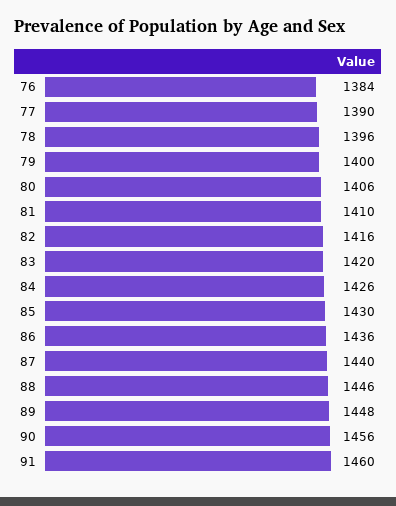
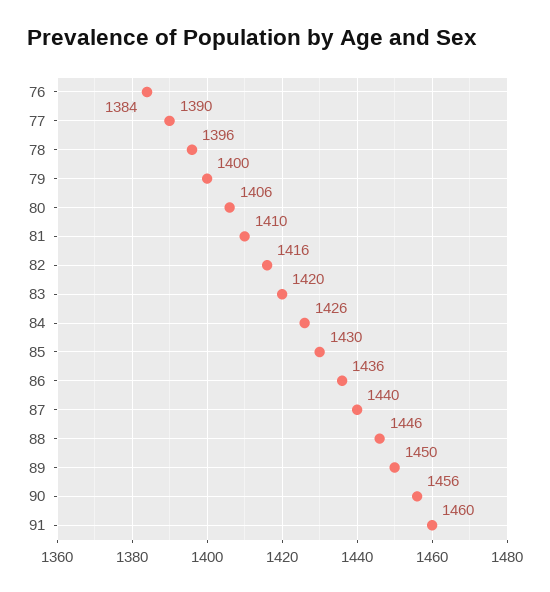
  {
    "76": 1384,
    "77": 1390,
    "78": 1396,
    "79": 1400,
    "80": 1406,
    "81": 1410,
    "82": 1416,
    "83": 1420,
    "84": 1426,
    "85": 1430,
    "86": 1436,
    "87": 1440,
    "88": 1446,
-   "89": 1448,
+   "89": 1450,
    "90": 1456,
    "91": 1460
  }

